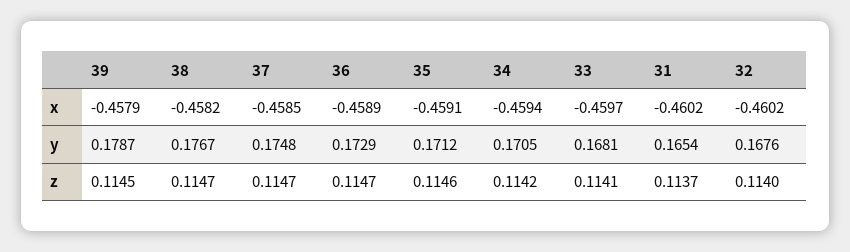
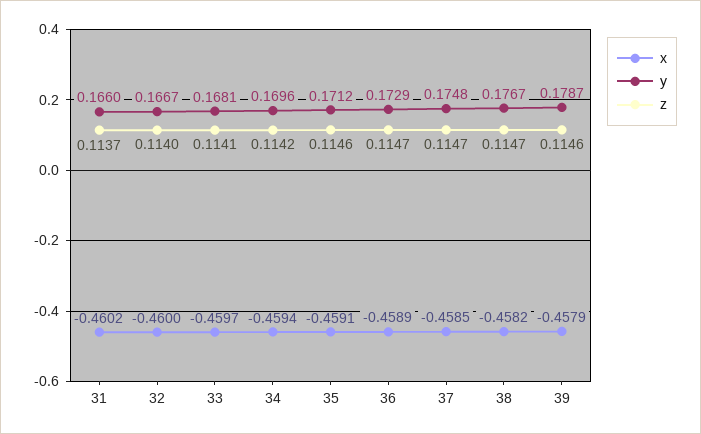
  {
    "x": {
      "39": -0.4579,
      "38": -0.4582,
      "37": -0.4585,
      "36": -0.4589,
      "35": -0.4591,
      "34": -0.4594,
      "33": -0.4597,
      "31": -0.4602,
-     "32": -0.4602
+     "32": -0.46
    },
    "y": {
      "39": 0.1787,
      "38": 0.1767,
      "37": 0.1748,
      "36": 0.1729,
      "35": 0.1712,
-     "34": 0.1705,
+     "34": 0.1696,
      "33": 0.1681,
-     "31": 0.1654,
+     "31": 0.166,
-     "32": 0.1676
+     "32": 0.1667
    },
    "z": {
-     "39": 0.1145,
+     "39": 0.1146,
      "38": 0.1147,
      "37": 0.1147,
      "36": 0.1147,
      "35": 0.1146,
      "34": 0.1142,
      "33": 0.1141,
      "31": 0.1137,
      "32": 0.114
    }
  }

